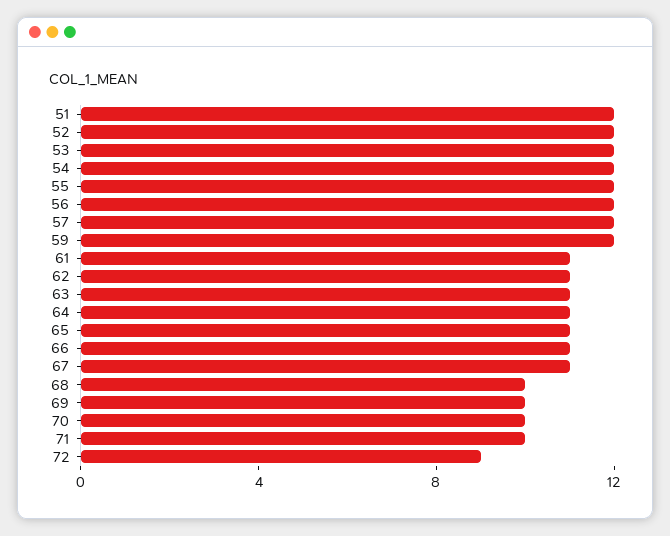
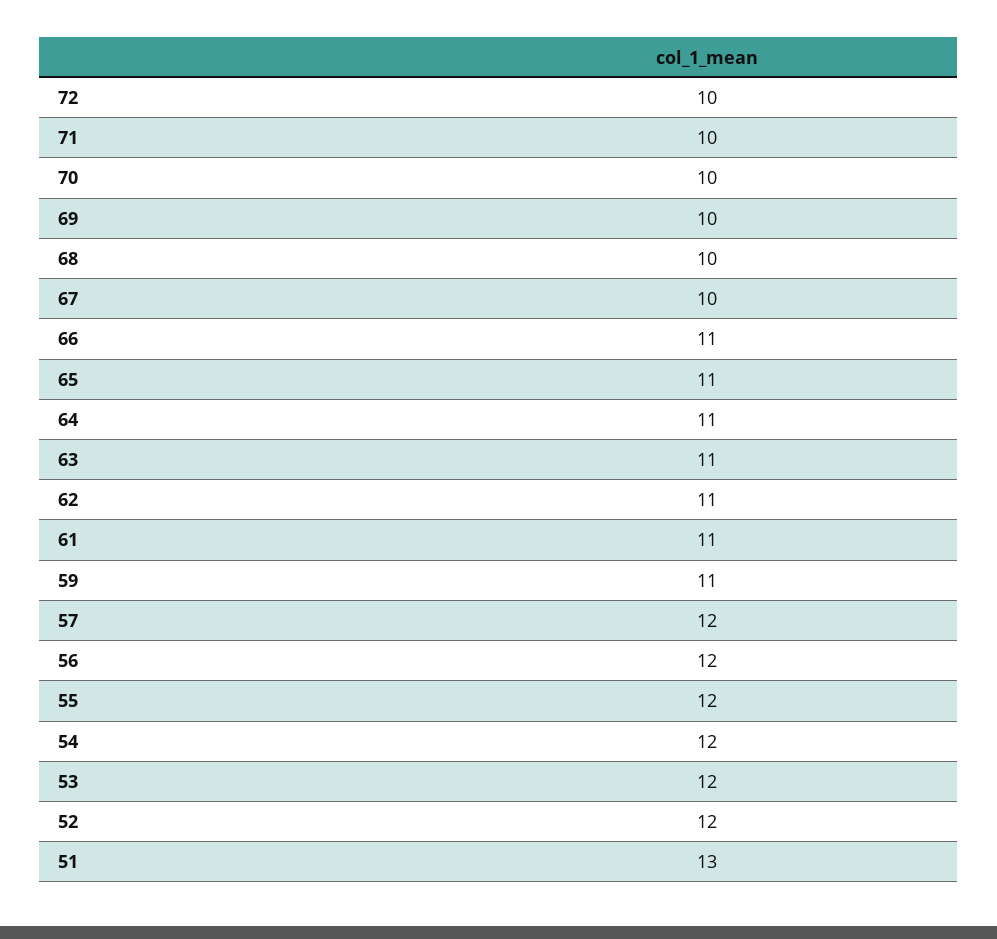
  {
-   "51": 12,
+   "51": 13,
    "52": 12,
    "53": 12,
    "54": 12,
    "55": 12,
    "56": 12,
    "57": 12,
-   "59": 12,
+   "59": 11,
    "61": 11,
    "62": 11,
    "63": 11,
    "64": 11,
    "65": 11,
    "66": 11,
-   "67": 11,
+   "67": 10,
    "68": 10,
    "69": 10,
    "70": 10,
    "71": 10,
-   "72": 9
+   "72": 10
  }

